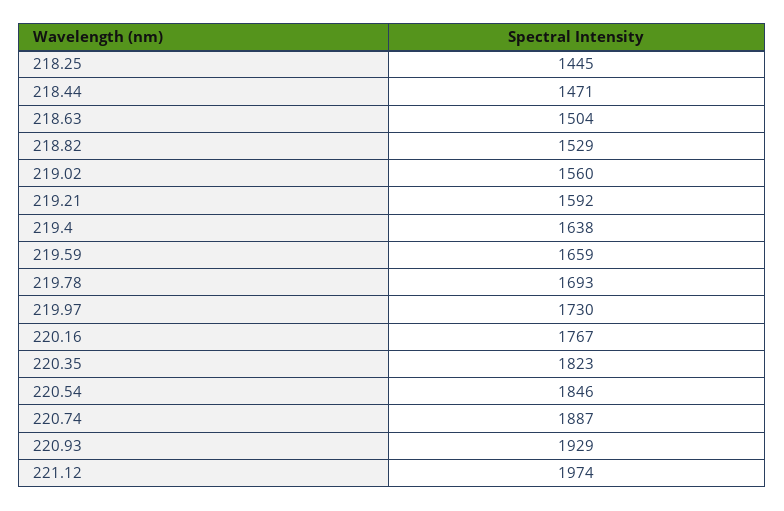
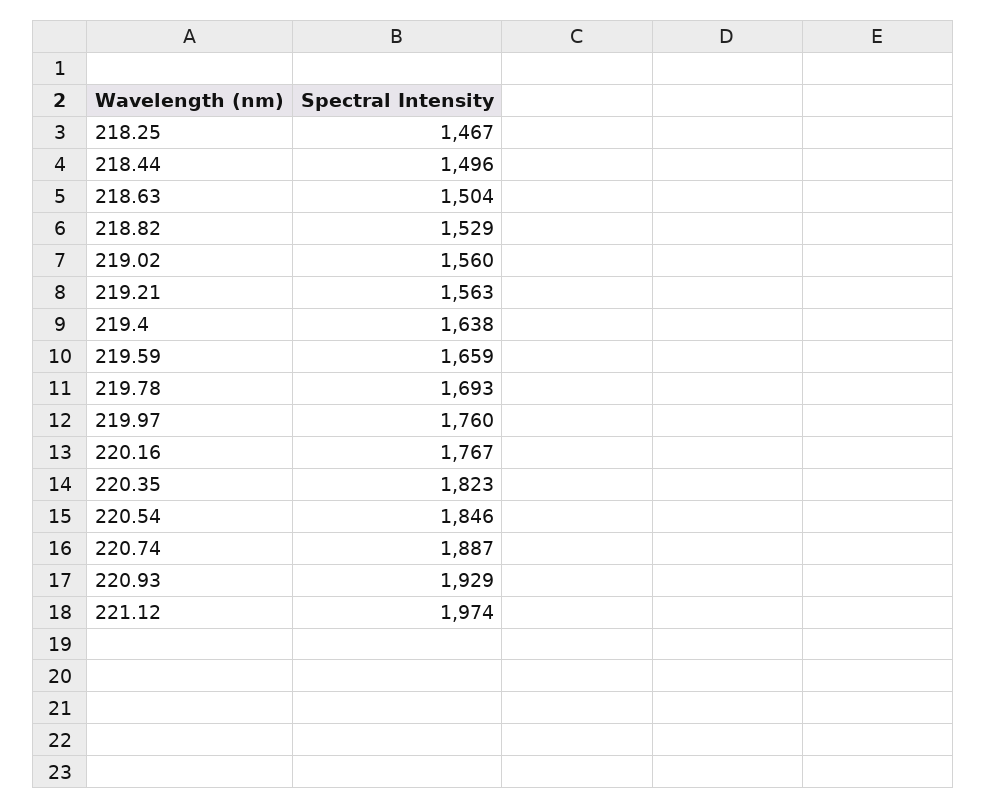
  {
-   "218.25": 1445,
+   "218.25": 1467,
-   "218.44": 1471,
+   "218.44": 1496,
    "218.63": 1504,
    "218.82": 1529,
    "219.02": 1560,
-   "219.21": 1592,
+   "219.21": 1563,
    "219.4": 1638,
    "219.59": 1659,
    "219.78": 1693,
-   "219.97": 1730,
+   "219.97": 1760,
    "220.16": 1767,
    "220.35": 1823,
    "220.54": 1846,
    "220.74": 1887,
    "220.93": 1929,
    "221.12": 1974
  }

